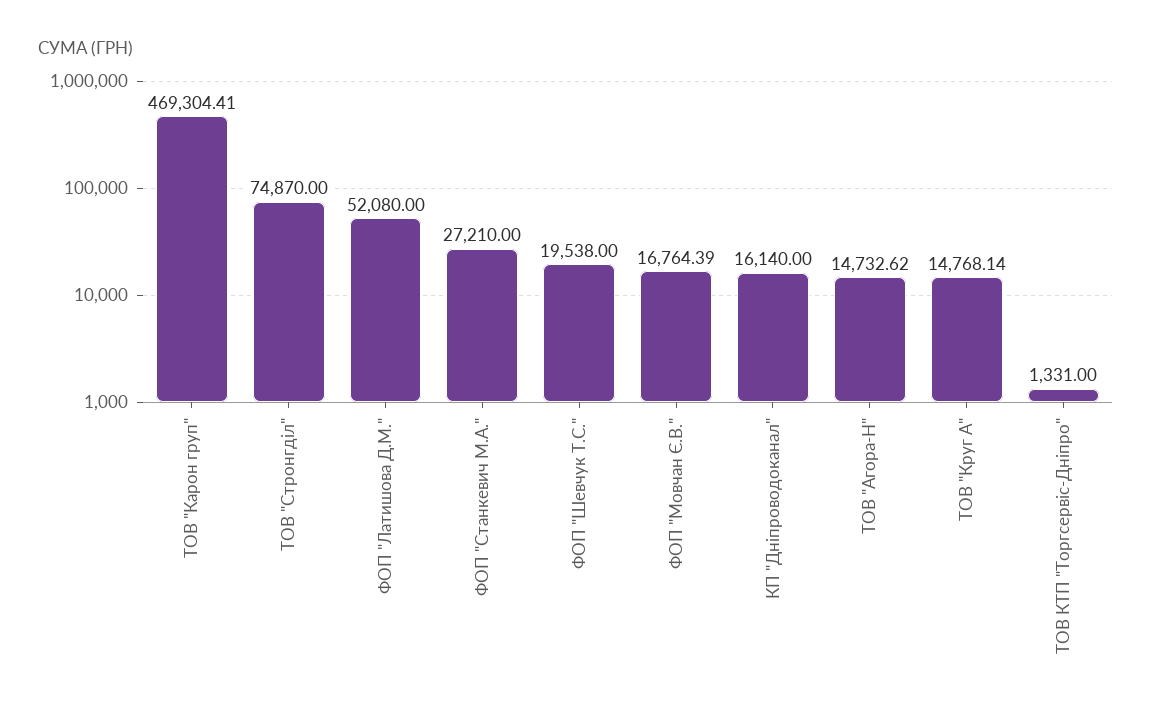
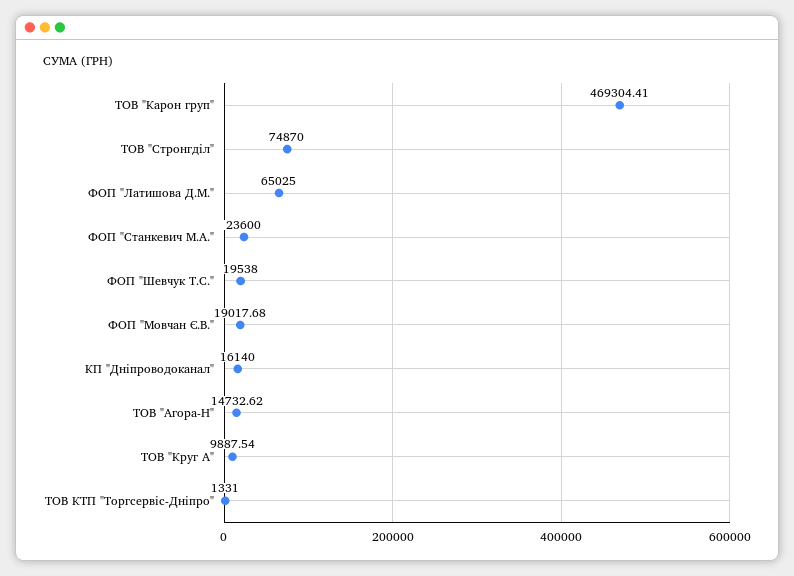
  {
    "ТОВ \"Карон груп\"": 469304.41,
    "ТОВ \"Стронгділ\"": 74870,
-   "ФОП \"Латишова Д.М.\"": 52080,
+   "ФОП \"Латишова Д.М.\"": 65025,
-   "ФОП \"Станкевич М.А.\"": 27210,
+   "ФОП \"Станкевич М.А.\"": 23600,
    "ФОП \"Шевчук Т.С.\"": 19538,
-   "ФОП \"Мовчан Є.В.\"": 16764.39,
+   "ФОП \"Мовчан Є.В.\"": 19017.68,
    "КП \"Дніпроводоканал\"": 16140,
    "ТОВ \"Агора-Н\"": 14732.62,
-   "ТОВ \"Круг А\"": 14768.14,
+   "ТОВ \"Круг А\"": 9887.54,
    "ТОВ КТП \"Торгсервіс-Дніпро\"": 1331
  }

